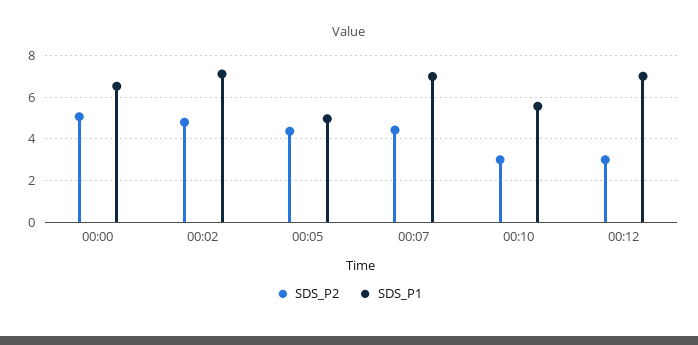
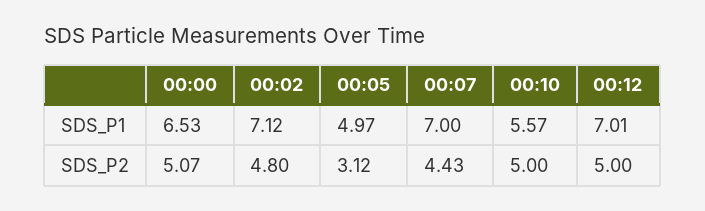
  {
    "SDS_P2": {
      "00:00": 5.07,
      "00:02": 4.8,
-     "00:05": 4.5,
+     "00:05": 3.12,
      "00:07": 4.43,
-     "00:10": 3,
+     "00:10": 5,
-     "00:12": 3
+     "00:12": 5
    },
    "SDS_P1": {
      "00:00": 6.53,
      "00:02": 7.12,
      "00:05": 4.97,
      "00:07": 7,
      "00:10": 5.57,
      "00:12": 7.01
    }
  }

